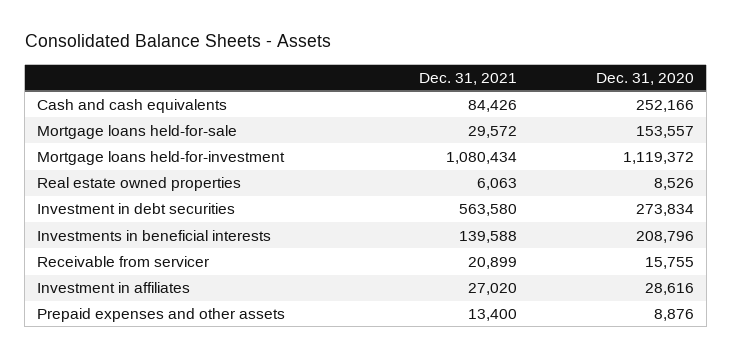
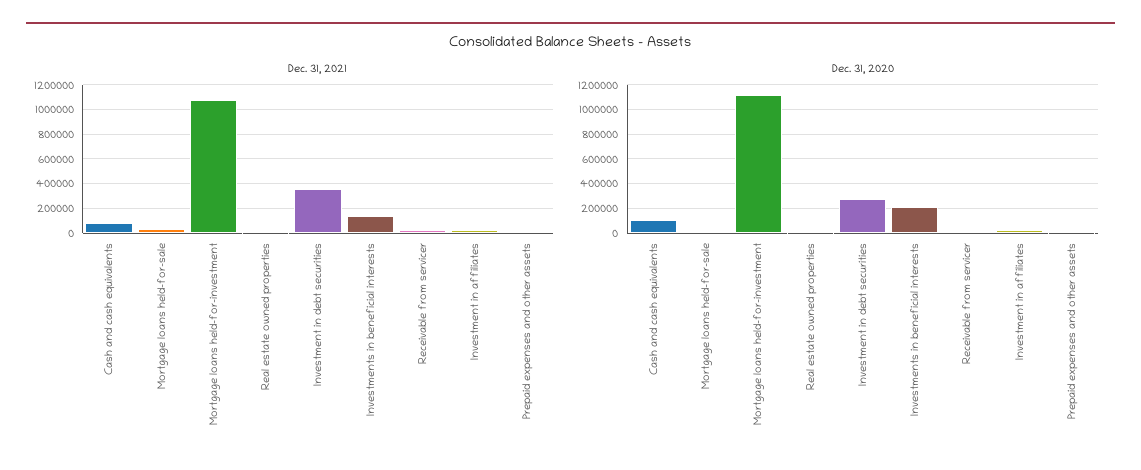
  {
    "Dec. 31, 2021": {
      "Cash and cash equivalents": 84426,
      "Mortgage loans held-for-sale": 29572,
      "Mortgage loans held-for-investment": 1080434,
      "Real estate owned properties": 6063,
-     "Investment in debt securities": 563580,
+     "Investment in debt securities": 350000,
      "Investments in beneficial interests": 139588,
      "Receivable from servicer": 20899,
      "Investment in affiliates": 27020,
      "Prepaid expenses and other assets": 13400
    },
    "Dec. 31, 2020": {
-     "Cash and cash equivalents": 252166,
+     "Cash and cash equivalents": 100000,
-     "Mortgage loans held-for-sale": 153557,
+     "Mortgage loans held-for-sale": 0,
      "Mortgage loans held-for-investment": 1119372,
      "Real estate owned properties": 8526,
      "Investment in debt securities": 273834,
      "Investments in beneficial interests": 208796,
      "Receivable from servicer": 15755,
      "Investment in affiliates": 28616,
      "Prepaid expenses and other assets": 8876
    }
  }

